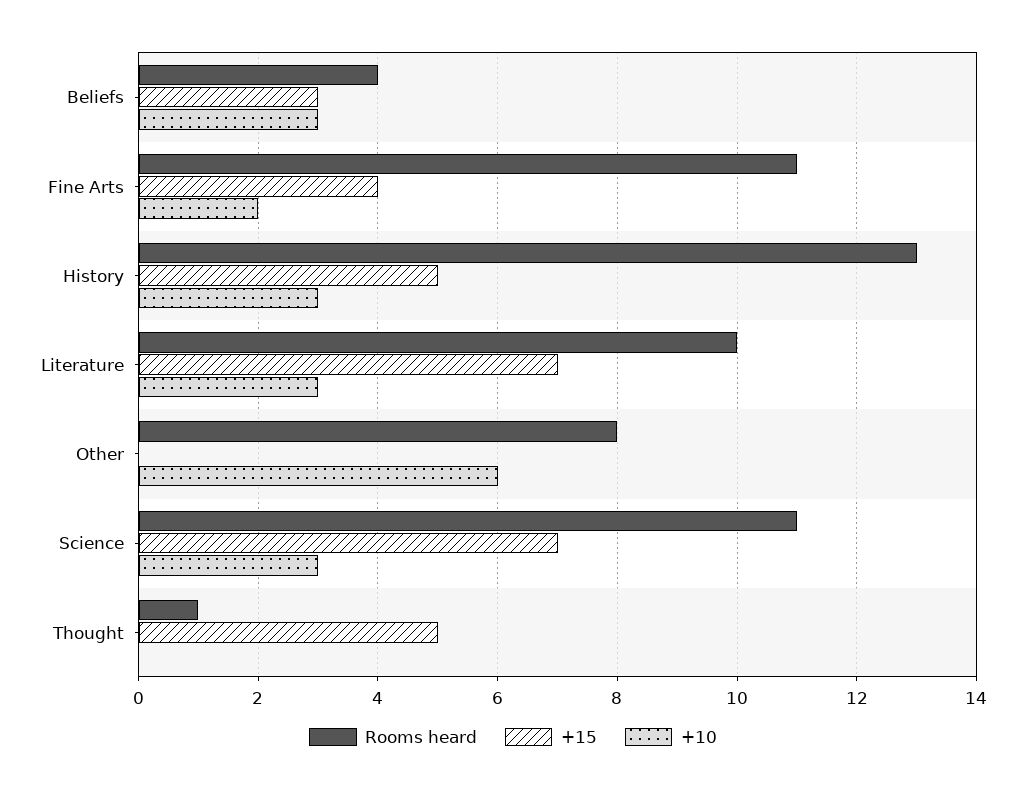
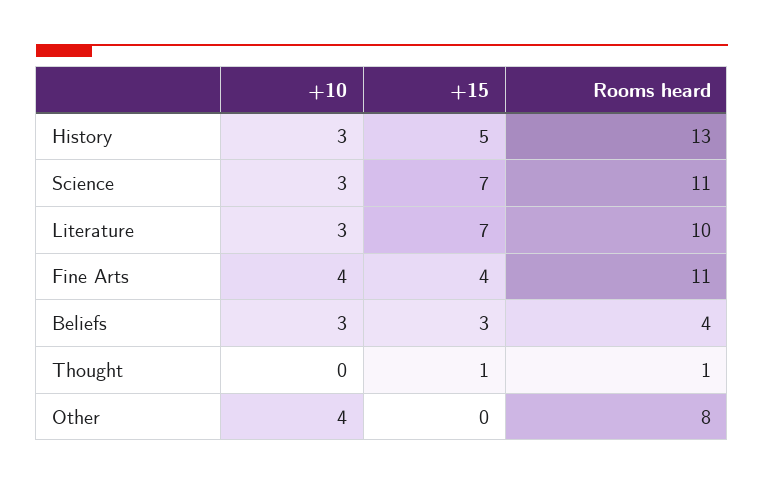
  {
    "Rooms heard": {
      "Beliefs": 4,
      "Fine Arts": 11,
      "History": 13,
      "Literature": 10,
      "Other": 8,
      "Science": 11,
      "Thought": 1
    },
    "+15": {
      "Beliefs": 3,
      "Fine Arts": 4,
      "History": 5,
      "Literature": 7,
      "Other": 0,
      "Science": 7,
-     "Thought": 5
+     "Thought": 1
    },
    "+10": {
      "Beliefs": 3,
-     "Fine Arts": 2,
+     "Fine Arts": 4,
      "History": 3,
      "Literature": 3,
-     "Other": 6,
+     "Other": 4,
      "Science": 3,
      "Thought": 0
    }
  }

